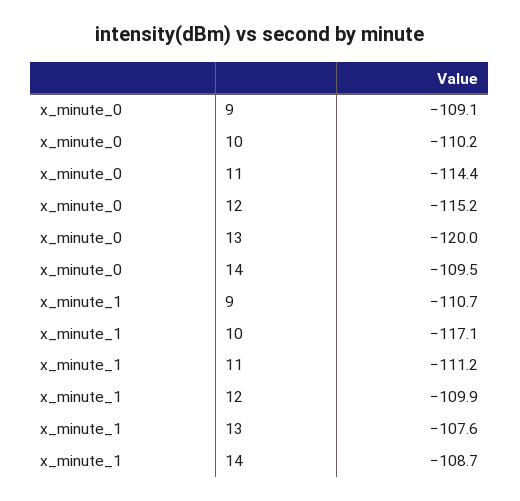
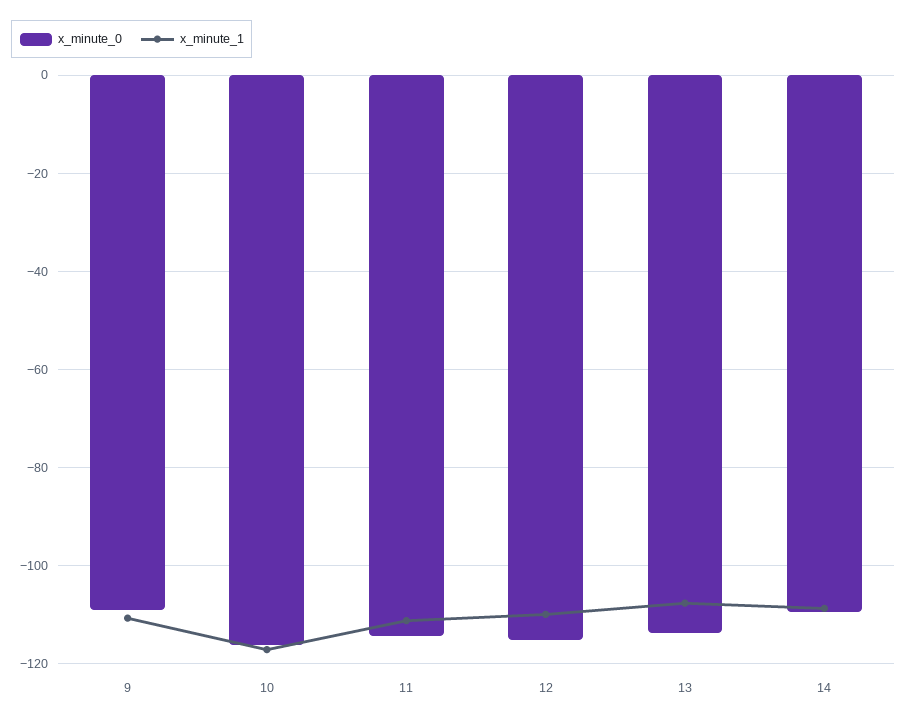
  {
    "x_minute_0": {
      "9": -109.1,
-     "10": -110.2,
+     "10": -116,
      "11": -114.4,
      "12": -115.2,
-     "13": -120,
+     "13": -114,
      "14": -109.5
    },
    "x_minute_1": {
      "9": -110.7,
      "10": -117.1,
      "11": -111.2,
      "12": -109.9,
      "13": -107.6,
      "14": -108.7
    }
  }

